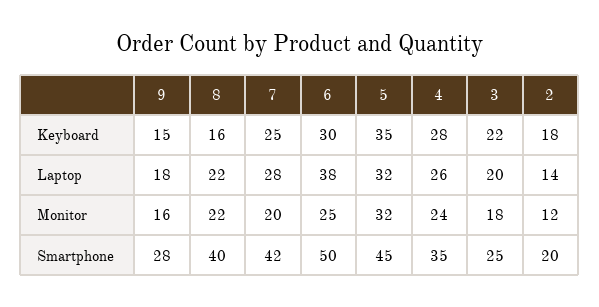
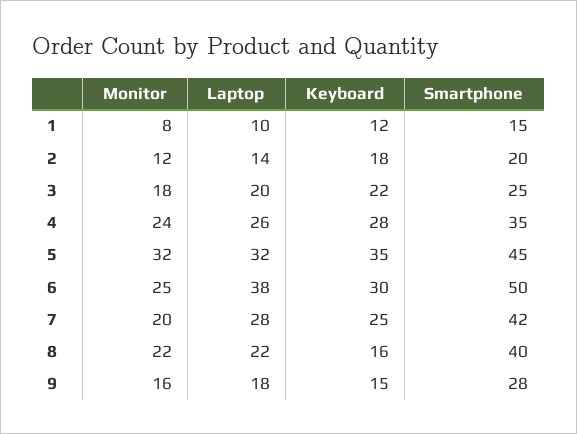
  {
    "9": {
      "Keyboard": 15,
      "Laptop": 18,
      "Monitor": 16,
      "Smartphone": 28
    },
    "8": {
      "Keyboard": 16,
      "Laptop": 22,
      "Monitor": 22,
      "Smartphone": 40
    },
    "7": {
      "Keyboard": 25,
      "Laptop": 28,
      "Monitor": 20,
      "Smartphone": 42
    },
    "6": {
      "Keyboard": 30,
      "Laptop": 38,
      "Monitor": 25,
      "Smartphone": 50
    },
    "5": {
      "Keyboard": 35,
      "Laptop": 32,
      "Monitor": 32,
      "Smartphone": 45
    },
    "4": {
      "Keyboard": 28,
      "Laptop": 26,
      "Monitor": 24,
      "Smartphone": 35
    },
    "3": {
      "Keyboard": 22,
      "Laptop": 20,
      "Monitor": 18,
      "Smartphone": 25
    },
    "2": {
      "Keyboard": 18,
      "Laptop": 14,
      "Monitor": 12,
      "Smartphone": 20
-   }
+   },
+   "1": {
+     "Monitor": 8,
+     "Laptop": 10,
+     "Keyboard": 12,
+     "Smartphone": 15
+   }
  }

